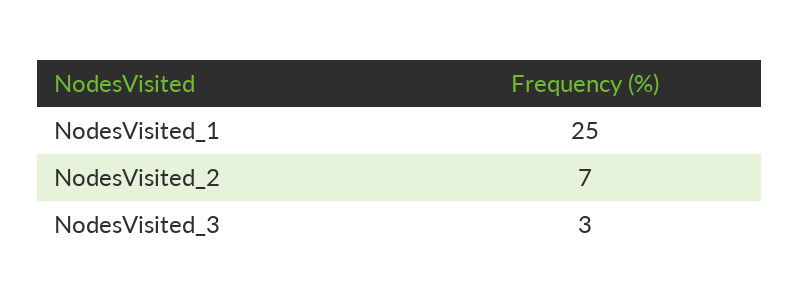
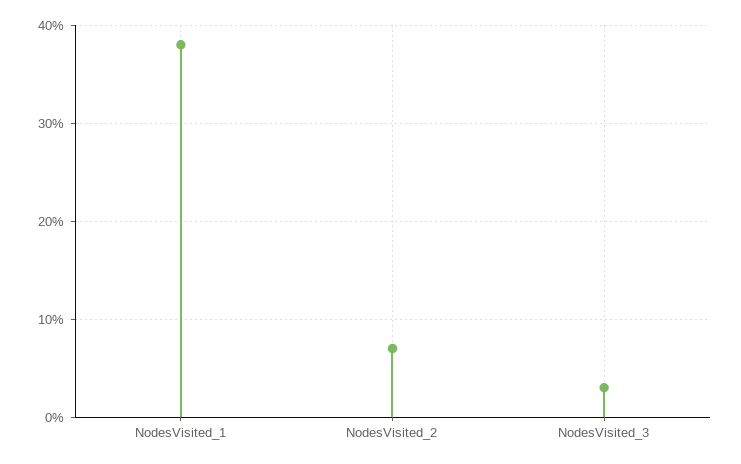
  {
-   "NodesVisited_1": 25,
+   "NodesVisited_1": 38,
    "NodesVisited_2": 7,
    "NodesVisited_3": 3
  }

